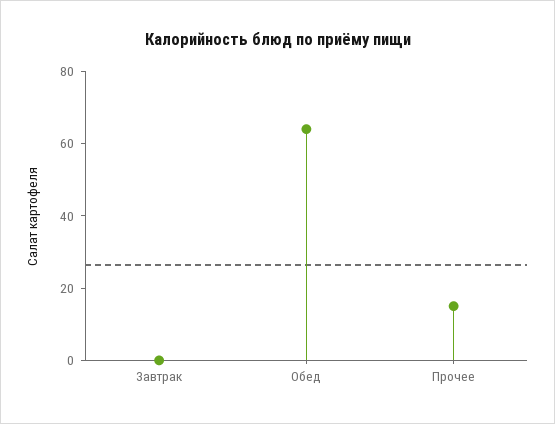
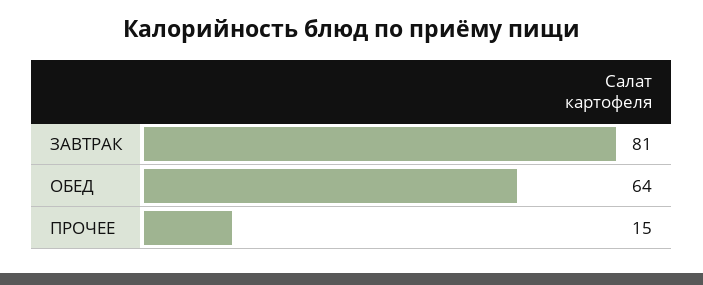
  {
-   "Завтрак": 0,
+   "Завтрак": 81,
    "Обед": 64,
    "Прочее": 15
  }

